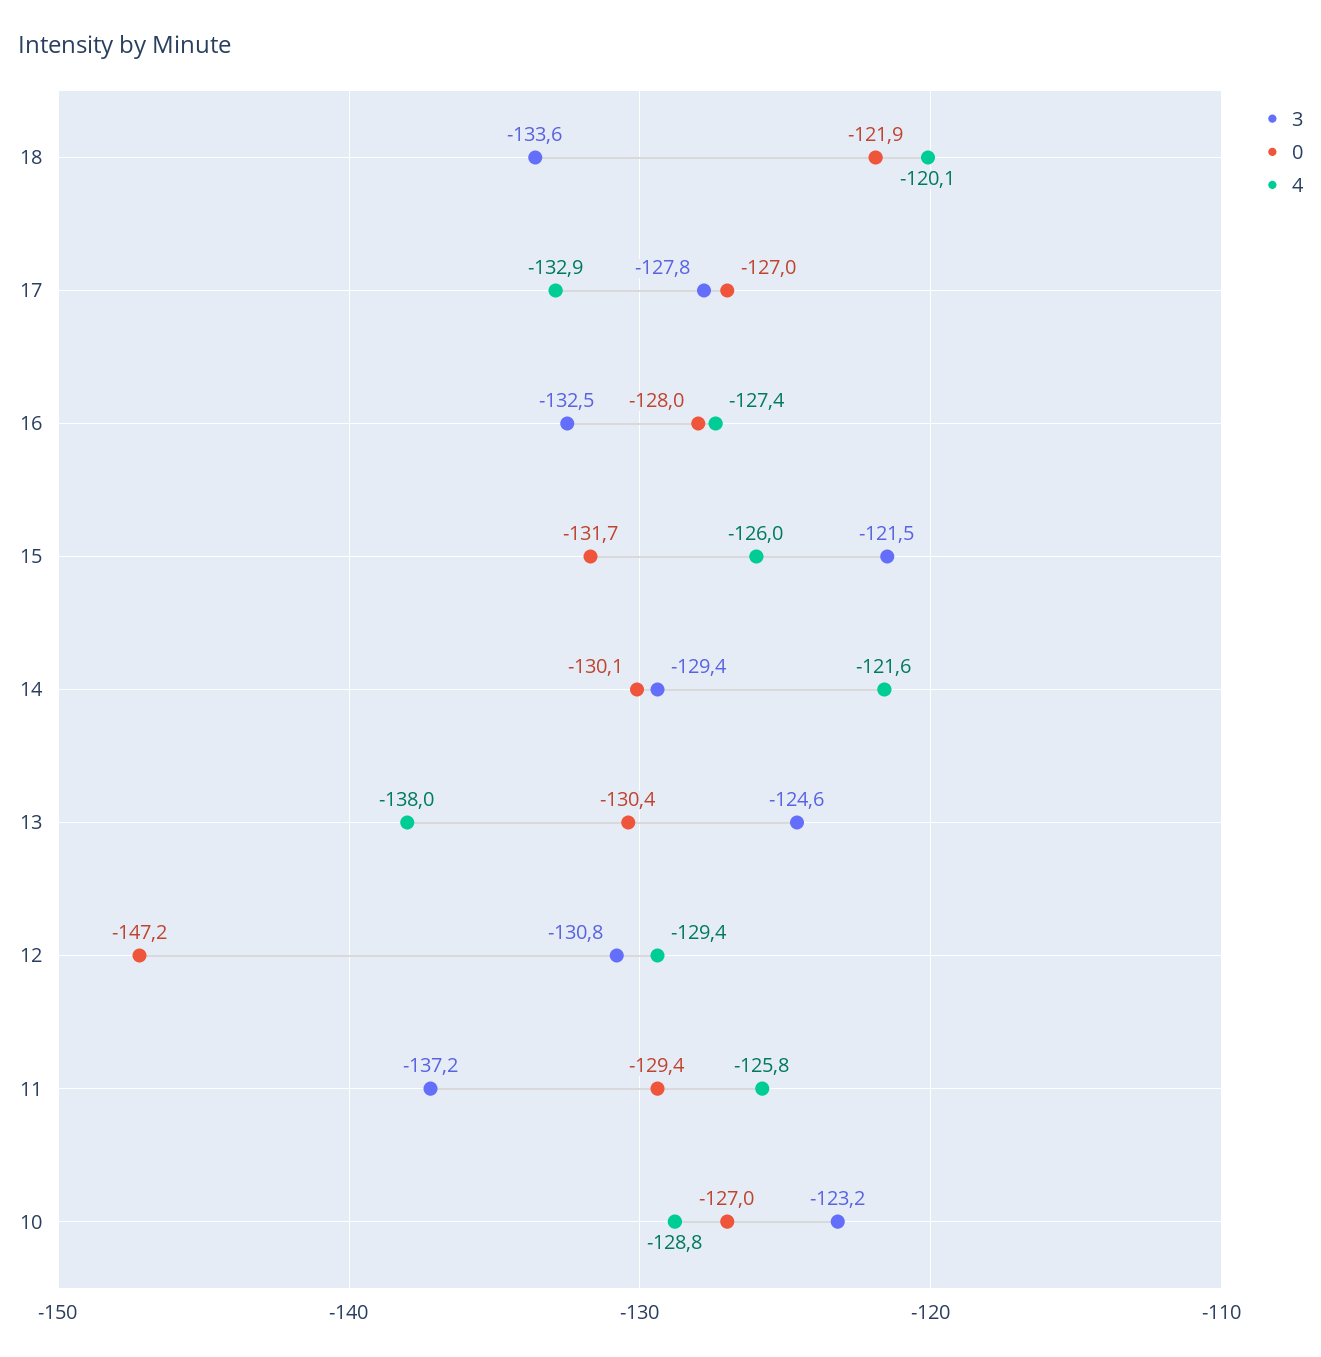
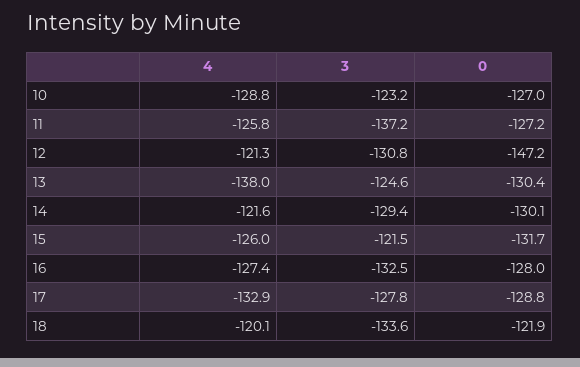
  {
    "3": {
      "18": -133.6,
      "17": -127.8,
      "16": -132.5,
      "15": -121.5,
      "14": -129.4,
      "13": -124.6,
      "12": -130.8,
      "11": -137.2,
      "10": -123.2
    },
    "0": {
      "18": -121.9,
-     "17": -127,
+     "17": -128.8,
      "16": -128,
      "15": -131.7,
      "14": -130.1,
      "13": -130.4,
      "12": -147.2,
-     "11": -129.4,
+     "11": -127.2,
      "10": -127
    },
    "4": {
      "18": -120.1,
      "17": -132.9,
      "16": -127.4,
      "15": -126,
      "14": -121.6,
      "13": -138,
-     "12": -129.4,
+     "12": -121.3,
      "11": -125.8,
      "10": -128.8
    }
  }

